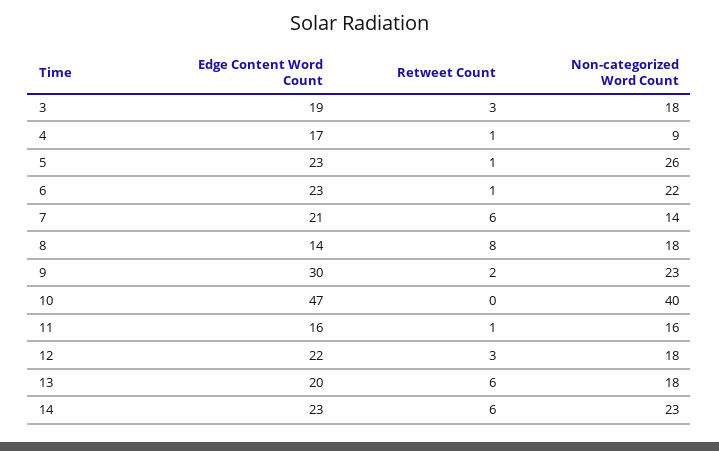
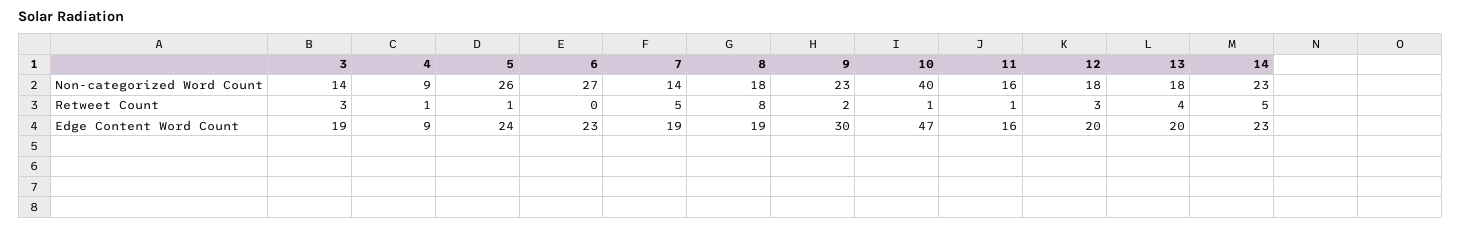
  {
    "Edge Content Word Count": {
      "3": 19,
-     "4": 17,
+     "4": 9,
-     "5": 23,
+     "5": 24,
      "6": 23,
-     "7": 21,
+     "7": 19,
-     "8": 14,
+     "8": 19,
      "9": 30,
      "10": 47,
      "11": 16,
-     "12": 22,
+     "12": 20,
      "13": 20,
      "14": 23
    },
    "Retweet Count": {
      "3": 3,
      "4": 1,
      "5": 1,
-     "6": 1,
+     "6": 0,
-     "7": 6,
+     "7": 5,
      "8": 8,
      "9": 2,
-     "10": 0,
+     "10": 1,
      "11": 1,
      "12": 3,
-     "13": 6,
+     "13": 4,
-     "14": 6
+     "14": 5
    },
    "Non-categorized Word Count": {
-     "3": 18,
+     "3": 14,
      "4": 9,
      "5": 26,
-     "6": 22,
+     "6": 27,
      "7": 14,
      "8": 18,
      "9": 23,
      "10": 40,
      "11": 16,
      "12": 18,
      "13": 18,
      "14": 23
    }
  }

